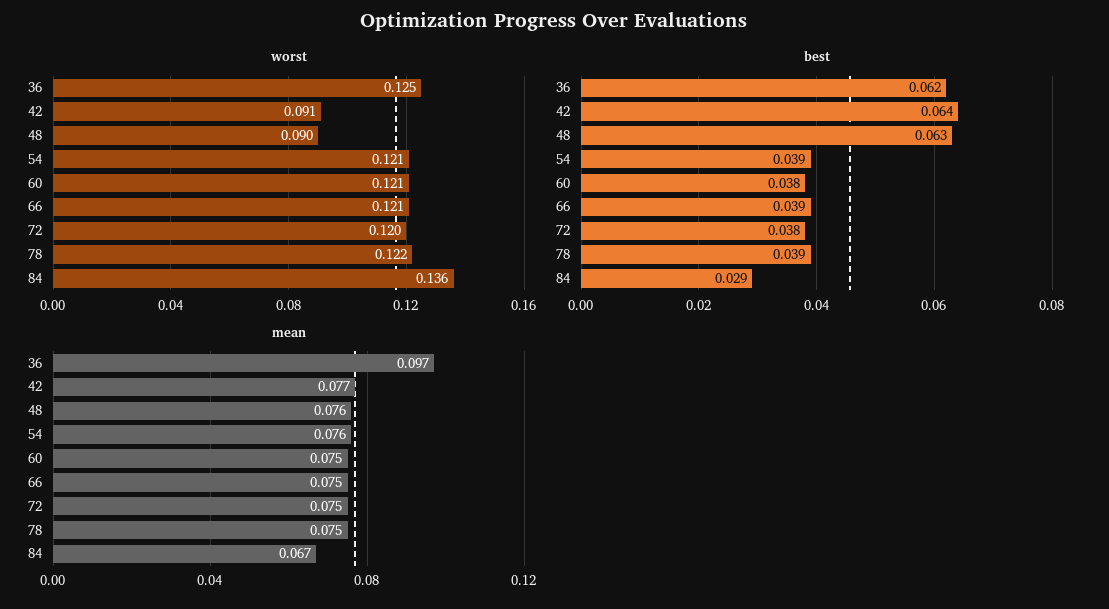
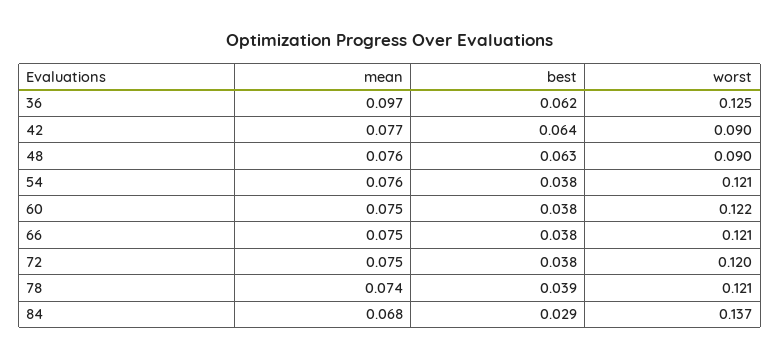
  {
    "worst": {
      "36": 0.125,
-     "42": 0.091,
+     "42": 0.09,
      "48": 0.09,
      "54": 0.121,
-     "60": 0.121,
+     "60": 0.122,
      "66": 0.121,
      "72": 0.12,
-     "78": 0.122,
+     "78": 0.121,
-     "84": 0.136
+     "84": 0.137
    },
    "best": {
      "36": 0.062,
      "42": 0.064,
      "48": 0.063,
-     "54": 0.039,
+     "54": 0.038,
      "60": 0.038,
-     "66": 0.039,
+     "66": 0.038,
      "72": 0.038,
      "78": 0.039,
      "84": 0.029
    },
    "mean": {
      "36": 0.097,
      "42": 0.077,
      "48": 0.076,
      "54": 0.076,
      "60": 0.075,
      "66": 0.075,
      "72": 0.075,
-     "78": 0.075,
+     "78": 0.074,
-     "84": 0.067
+     "84": 0.068
    }
  }

